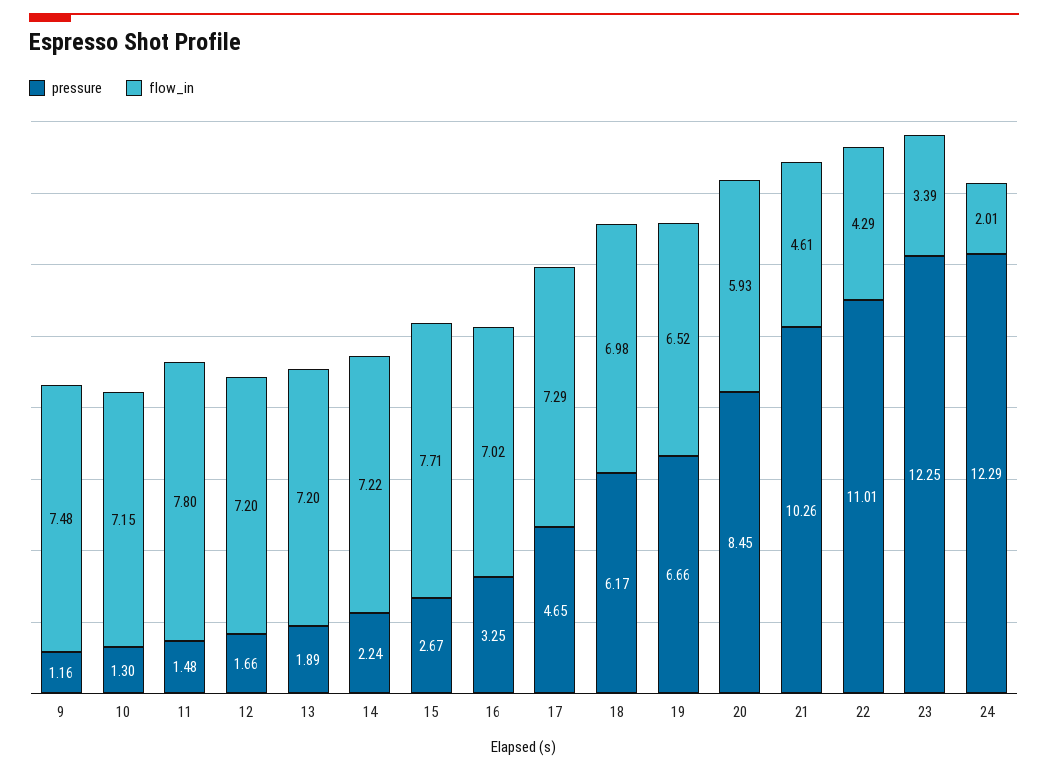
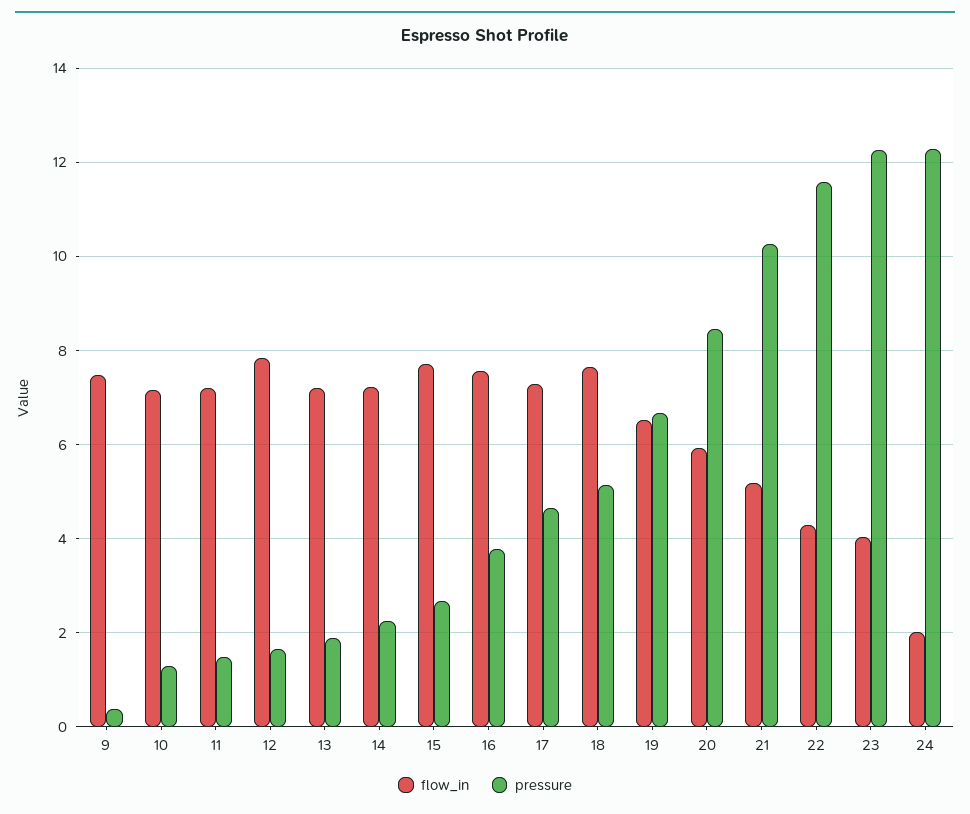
  {
    "pressure": {
-     "9": 1.16,
+     "9": 0.4,
      "10": 1.3,
      "11": 1.48,
      "12": 1.66,
      "13": 1.89,
      "14": 2.24,
      "15": 2.67,
-     "16": 3.25,
+     "16": 3.8,
      "17": 4.65,
-     "18": 6.17,
+     "18": 5.2,
      "19": 6.66,
      "20": 8.45,
      "21": 10.26,
-     "22": 11.01,
+     "22": 11.6,
      "23": 12.25,
      "24": 12.29
    },
    "flow_in": {
      "9": 7.48,
      "10": 7.15,
-     "11": 7.8,
+     "11": 7.2,
-     "12": 7.2,
+     "12": 7.8,
      "13": 7.2,
      "14": 7.22,
      "15": 7.71,
-     "16": 7.02,
+     "16": 7.6,
      "17": 7.29,
-     "18": 6.98,
+     "18": 7.6,
      "19": 6.52,
      "20": 5.93,
-     "21": 4.61,
+     "21": 5.2,
      "22": 4.29,
-     "23": 3.39,
+     "23": 4,
      "24": 2.01
    }
  }

